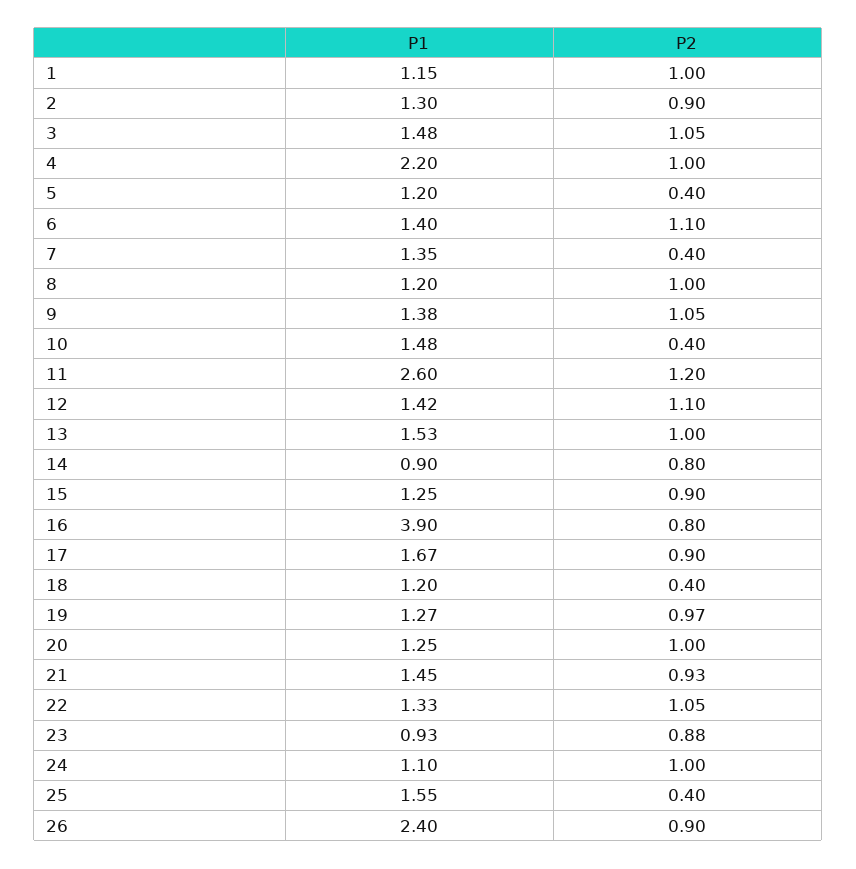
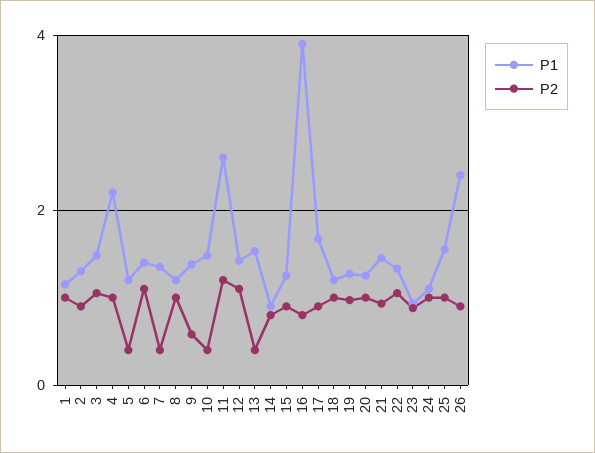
  {
    "P1": {
      "1": 1.15,
      "2": 1.3,
      "3": 1.48,
      "4": 2.2,
      "5": 1.2,
      "6": 1.4,
      "7": 1.35,
      "8": 1.2,
      "9": 1.38,
      "10": 1.48,
      "11": 2.6,
      "12": 1.42,
      "13": 1.53,
      "14": 0.9,
      "15": 1.25,
      "16": 3.9,
      "17": 1.67,
      "18": 1.2,
      "19": 1.27,
      "20": 1.25,
      "21": 1.45,
      "22": 1.33,
      "23": 0.93,
      "24": 1.1,
      "25": 1.55,
      "26": 2.4
    },
    "P2": {
      "1": 1,
      "2": 0.9,
      "3": 1.05,
      "4": 1,
      "5": 0.4,
      "6": 1.1,
      "7": 0.4,
      "8": 1,
-     "9": 1.05,
+     "9": 0.6,
      "10": 0.4,
      "11": 1.2,
      "12": 1.1,
-     "13": 1,
+     "13": 0.4,
      "14": 0.8,
      "15": 0.9,
      "16": 0.8,
      "17": 0.9,
-     "18": 0.4,
+     "18": 1,
      "19": 0.97,
      "20": 1,
      "21": 0.93,
      "22": 1.05,
      "23": 0.88,
      "24": 1,
-     "25": 0.4,
+     "25": 1,
      "26": 0.9
    }
  }

